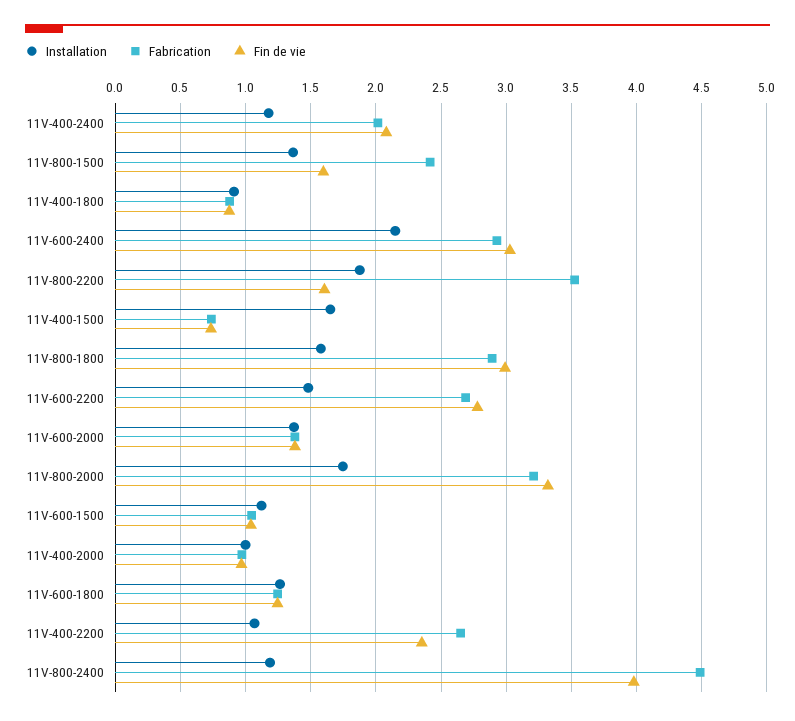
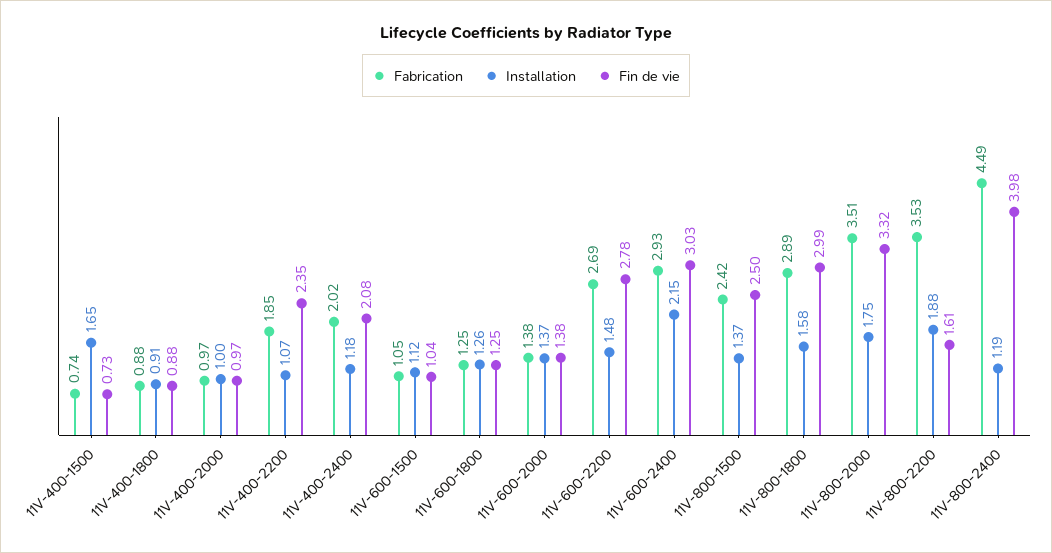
  {
    "Installation": {
      "11V-400-2400": 1.18,
      "11V-800-1500": 1.37,
      "11V-400-1800": 0.91,
      "11V-600-2400": 2.15,
      "11V-800-2200": 1.88,
      "11V-400-1500": 1.65,
      "11V-800-1800": 1.58,
      "11V-600-2200": 1.48,
      "11V-600-2000": 1.37,
      "11V-800-2000": 1.75,
      "11V-600-1500": 1.12,
      "11V-400-2000": 1,
      "11V-600-1800": 1.26,
      "11V-400-2200": 1.07,
      "11V-800-2400": 1.19
    },
    "Fabrication": {
      "11V-400-2400": 2.02,
      "11V-800-1500": 2.42,
      "11V-400-1800": 0.88,
      "11V-600-2400": 2.93,
      "11V-800-2200": 3.53,
      "11V-400-1500": 0.74,
      "11V-800-1800": 2.89,
      "11V-600-2200": 2.69,
      "11V-600-2000": 1.38,
-     "11V-800-2000": 3.2,
+     "11V-800-2000": 3.51,
      "11V-600-1500": 1.05,
      "11V-400-2000": 0.97,
      "11V-600-1800": 1.25,
-     "11V-400-2200": 2.65,
+     "11V-400-2200": 1.85,
      "11V-800-2400": 4.49
    },
    "Fin de vie": {
      "11V-400-2400": 2.08,
-     "11V-800-1500": 1.6,
+     "11V-800-1500": 2.5,
      "11V-400-1800": 0.88,
      "11V-600-2400": 3.03,
      "11V-800-2200": 1.61,
      "11V-400-1500": 0.73,
      "11V-800-1800": 2.99,
      "11V-600-2200": 2.78,
      "11V-600-2000": 1.38,
      "11V-800-2000": 3.32,
      "11V-600-1500": 1.04,
      "11V-400-2000": 0.97,
      "11V-600-1800": 1.25,
      "11V-400-2200": 2.35,
      "11V-800-2400": 3.98
    }
  }

